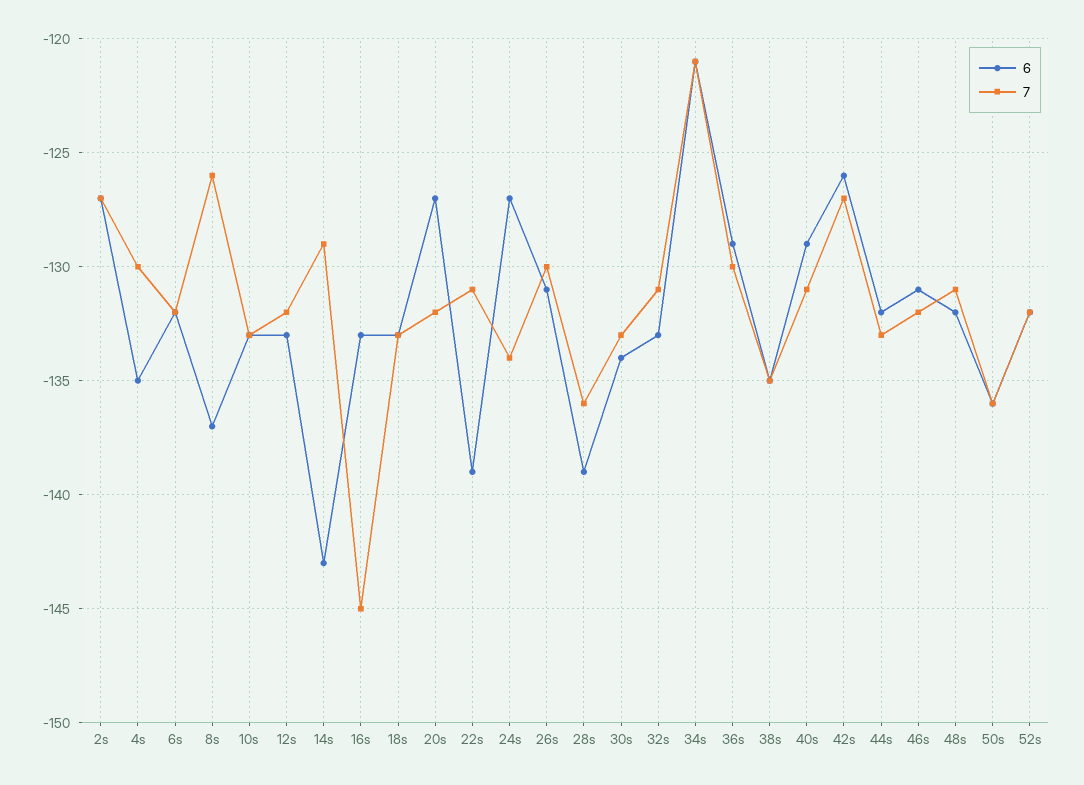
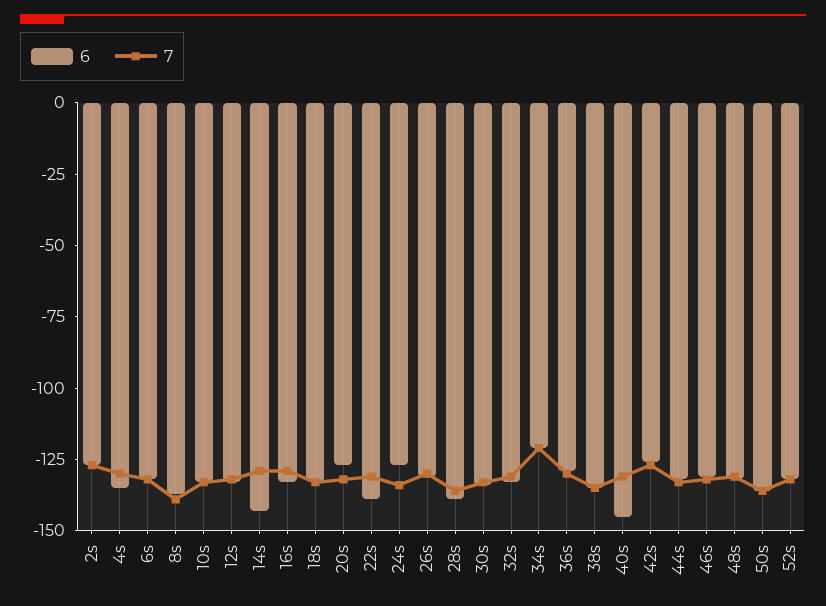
  {
    "6": {
      "2s": -127,
      "4s": -135,
      "6s": -132,
      "8s": -137,
      "10s": -133,
      "12s": -133,
      "14s": -143,
      "16s": -133,
      "18s": -133,
      "20s": -127,
      "22s": -139,
      "24s": -127,
      "26s": -131,
      "28s": -139,
      "30s": -134,
      "32s": -133,
      "34s": -121,
      "36s": -129,
      "38s": -135,
-     "40s": -129,
+     "40s": -145,
      "42s": -126,
      "44s": -132,
      "46s": -131,
      "48s": -132,
      "50s": -136,
      "52s": -132
    },
    "7": {
      "2s": -127,
      "4s": -130,
      "6s": -132,
-     "8s": -126,
+     "8s": -140,
      "10s": -133,
      "12s": -132,
      "14s": -129,
-     "16s": -145,
+     "16s": -130,
      "18s": -133,
      "20s": -132,
      "22s": -131,
      "24s": -134,
      "26s": -130,
      "28s": -136,
      "30s": -133,
      "32s": -131,
      "34s": -121,
      "36s": -130,
      "38s": -135,
      "40s": -131,
      "42s": -127,
      "44s": -133,
      "46s": -132,
      "48s": -131,
      "50s": -136,
      "52s": -132
    }
  }

